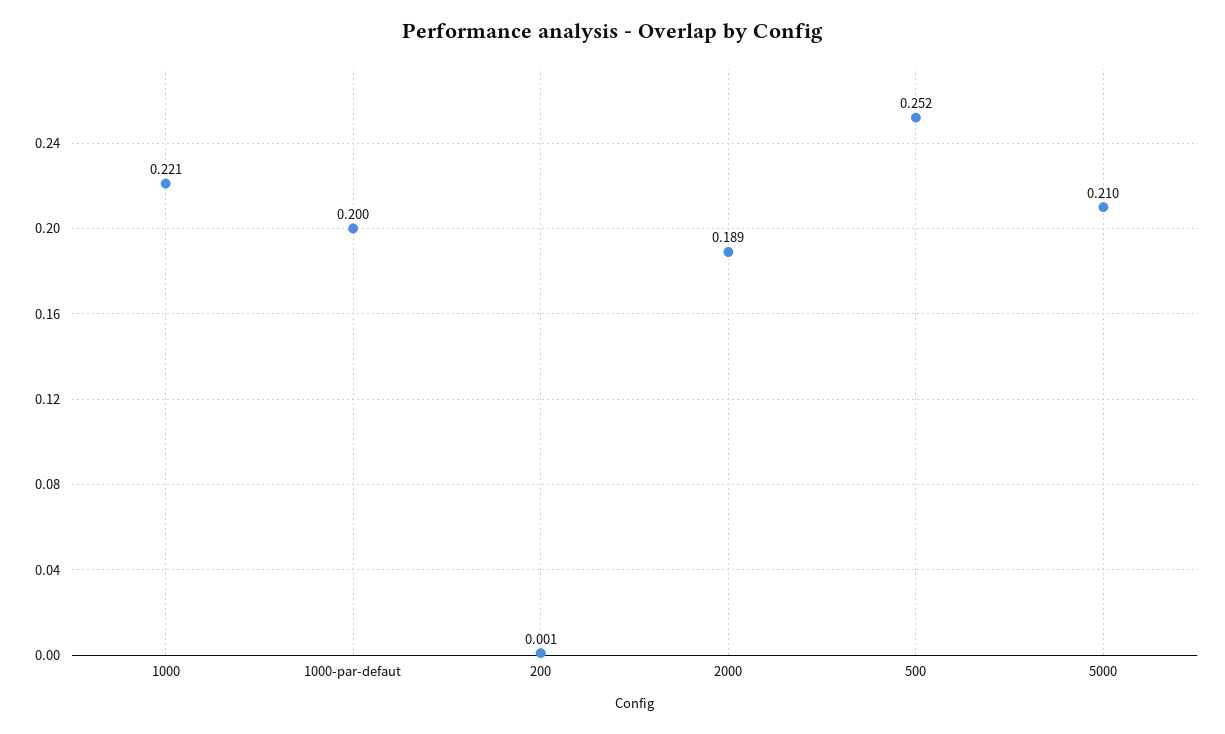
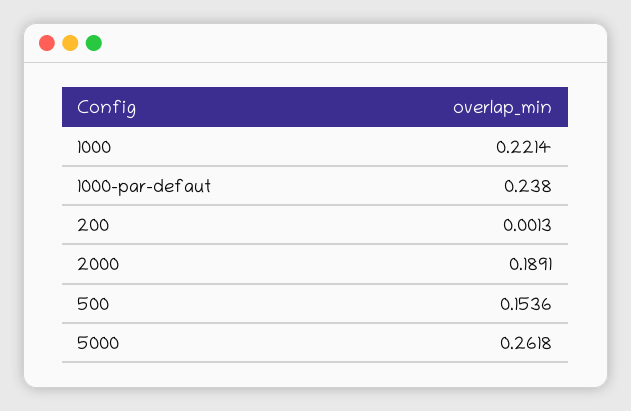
  {
    "1000": 0.2214,
-   "1000-par-defaut": 0.2,
+   "1000-par-defaut": 0.238,
    "200": 0.0013,
    "2000": 0.1891,
-   "500": 0.252,
+   "500": 0.1536,
-   "5000": 0.21
+   "5000": 0.2618
  }

